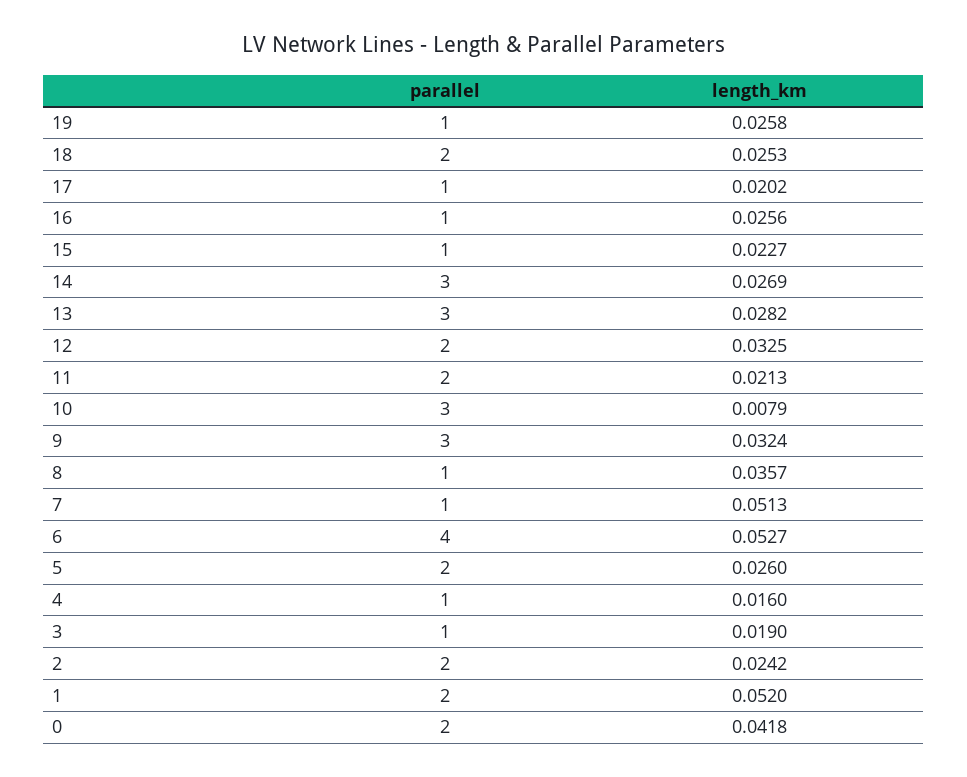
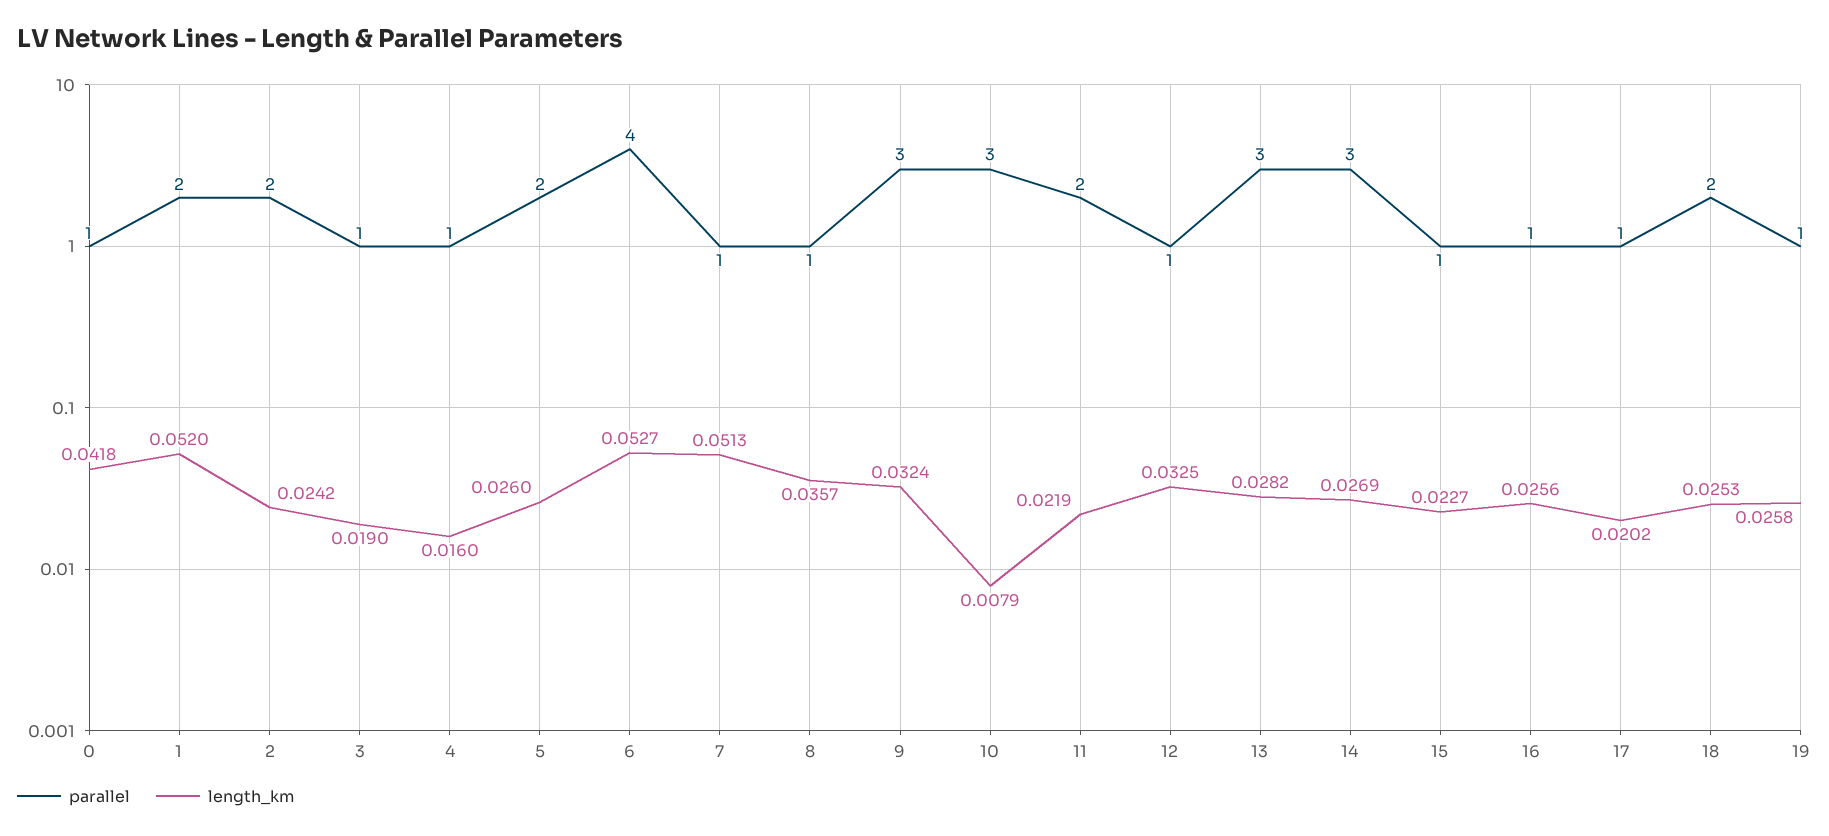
  {
    "parallel": {
      "19": 1,
      "18": 2,
      "17": 1,
      "16": 1,
      "15": 1,
      "14": 3,
      "13": 3,
-     "12": 2,
+     "12": 1,
      "11": 2,
      "10": 3,
      "9": 3,
      "8": 1,
      "7": 1,
      "6": 4,
      "5": 2,
      "4": 1,
      "3": 1,
      "2": 2,
      "1": 2,
-     "0": 2
+     "0": 1
    },
    "length_km": {
      "19": 0.0258,
      "18": 0.0253,
      "17": 0.0202,
      "16": 0.0256,
      "15": 0.0227,
      "14": 0.0269,
      "13": 0.0282,
      "12": 0.0325,
-     "11": 0.0213,
+     "11": 0.0219,
      "10": 0.0079,
      "9": 0.0324,
      "8": 0.0357,
      "7": 0.0513,
      "6": 0.0527,
      "5": 0.026,
      "4": 0.016,
      "3": 0.019,
      "2": 0.0242,
      "1": 0.052,
      "0": 0.0418
    }
  }

